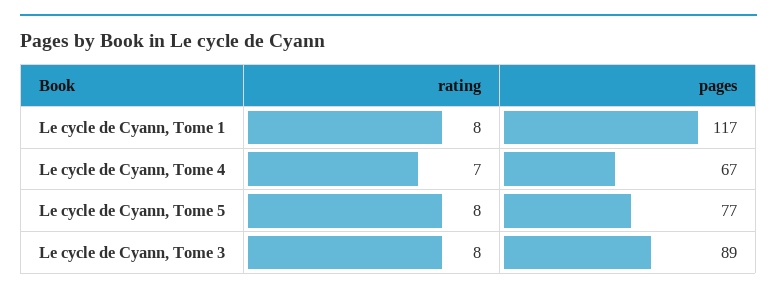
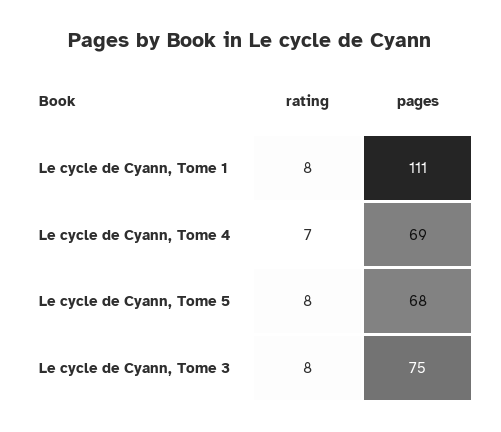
  {
    "rating": {
      "Le cycle de Cyann, Tome 1": 8,
      "Le cycle de Cyann, Tome 4": 7,
      "Le cycle de Cyann, Tome 5": 8,
      "Le cycle de Cyann, Tome 3": 8
    },
    "pages": {
-     "Le cycle de Cyann, Tome 1": 117,
+     "Le cycle de Cyann, Tome 1": 111,
-     "Le cycle de Cyann, Tome 4": 67,
+     "Le cycle de Cyann, Tome 4": 69,
-     "Le cycle de Cyann, Tome 5": 77,
+     "Le cycle de Cyann, Tome 5": 68,
-     "Le cycle de Cyann, Tome 3": 89
+     "Le cycle de Cyann, Tome 3": 75
    }
  }

